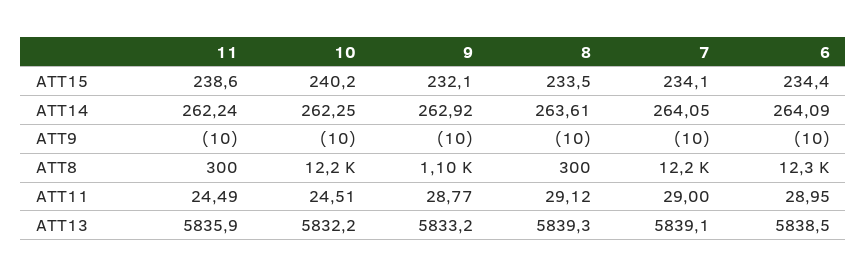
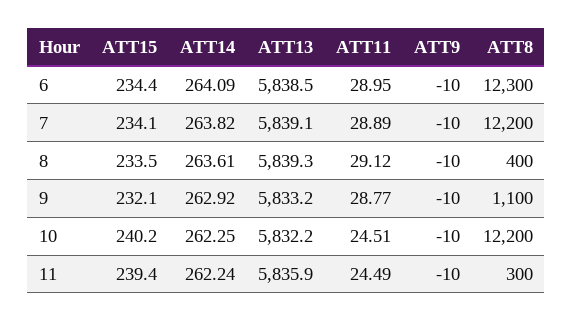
  {
    "11": {
-     "ATT15": 238.6,
+     "ATT15": 239.4,
      "ATT14": 262.24,
      "ATT9": -10,
      "ATT8": 300,
      "ATT11": 24.49,
      "ATT13": 5835.9
    },
    "10": {
      "ATT15": 240.2,
      "ATT14": 262.25,
      "ATT9": -10,
      "ATT8": 12200,
      "ATT11": 24.51,
      "ATT13": 5832.2
    },
    "9": {
      "ATT15": 232.1,
      "ATT14": 262.92,
      "ATT9": -10,
      "ATT8": 1100,
      "ATT11": 28.77,
      "ATT13": 5833.2
    },
    "8": {
      "ATT15": 233.5,
      "ATT14": 263.61,
      "ATT9": -10,
-     "ATT8": 300,
+     "ATT8": 400,
      "ATT11": 29.12,
      "ATT13": 5839.3
    },
    "7": {
      "ATT15": 234.1,
-     "ATT14": 264.05,
+     "ATT14": 263.82,
      "ATT9": -10,
      "ATT8": 12200,
-     "ATT11": 29,
+     "ATT11": 28.89,
      "ATT13": 5839.1
    },
    "6": {
      "ATT15": 234.4,
      "ATT14": 264.09,
      "ATT9": -10,
      "ATT8": 12300,
      "ATT11": 28.95,
      "ATT13": 5838.5
    }
  }

